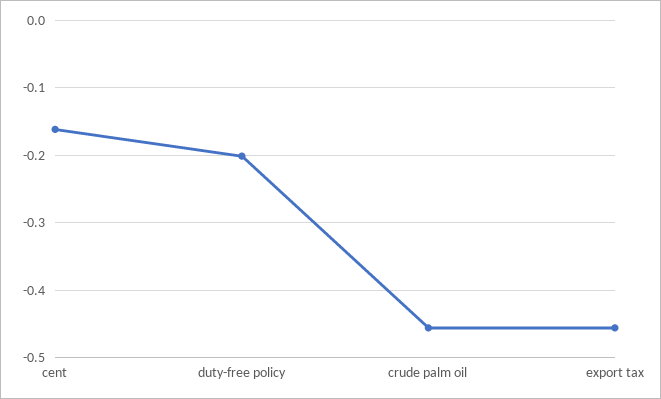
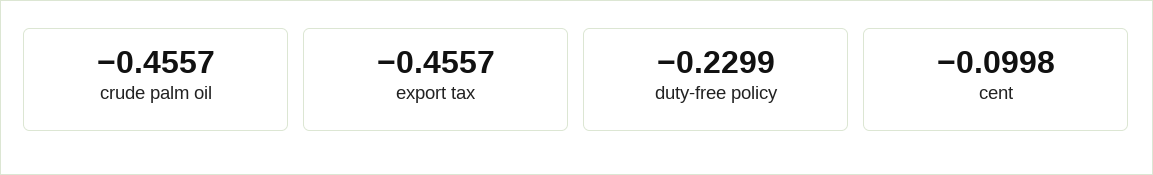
  {
-   "cent": -0.16,
+   "cent": -0.0998,
-   "duty-free policy": -0.2,
+   "duty-free policy": -0.2299,
    "crude palm oil": -0.4557,
    "export tax": -0.4557
  }

